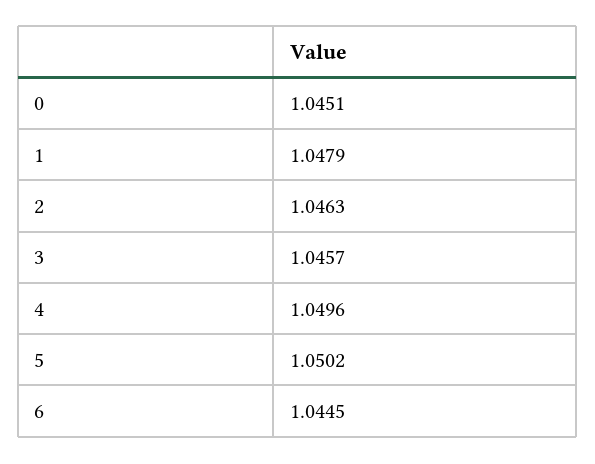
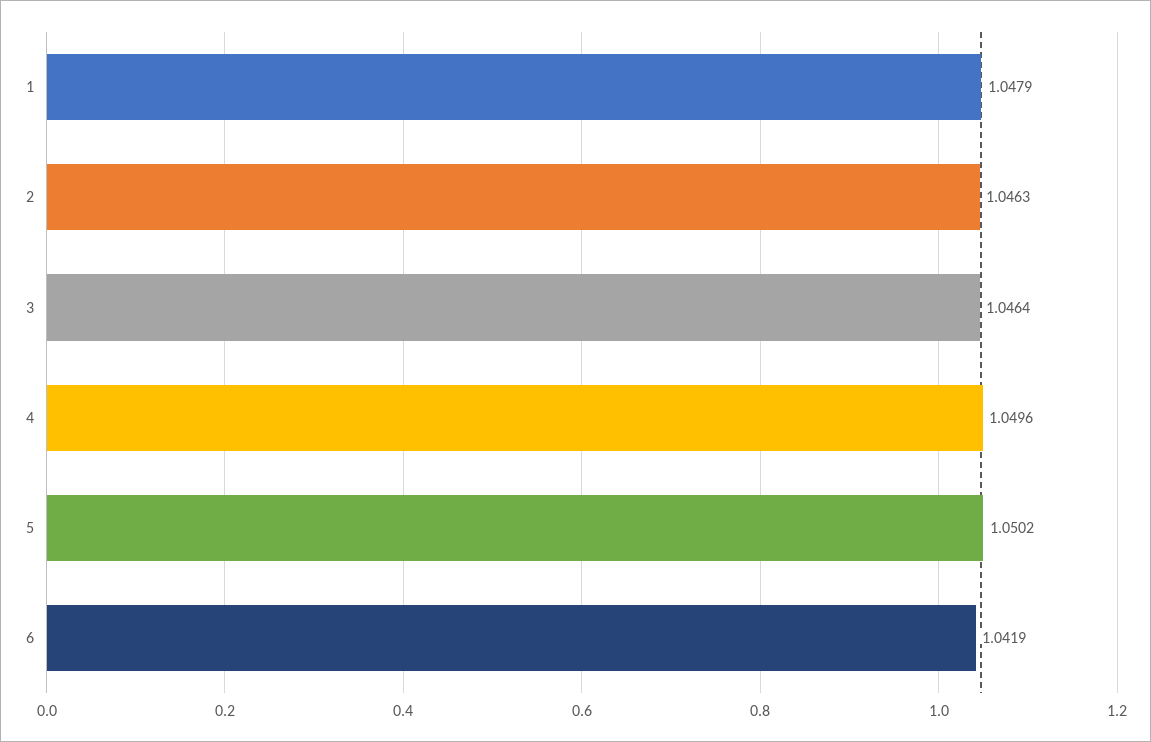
  {
-   "0": 1.0451,
    "1": 1.0479,
    "2": 1.0463,
-   "3": 1.0457,
+   "3": 1.0464,
    "4": 1.0496,
    "5": 1.0502,
-   "6": 1.0445
+   "6": 1.0419
  }

